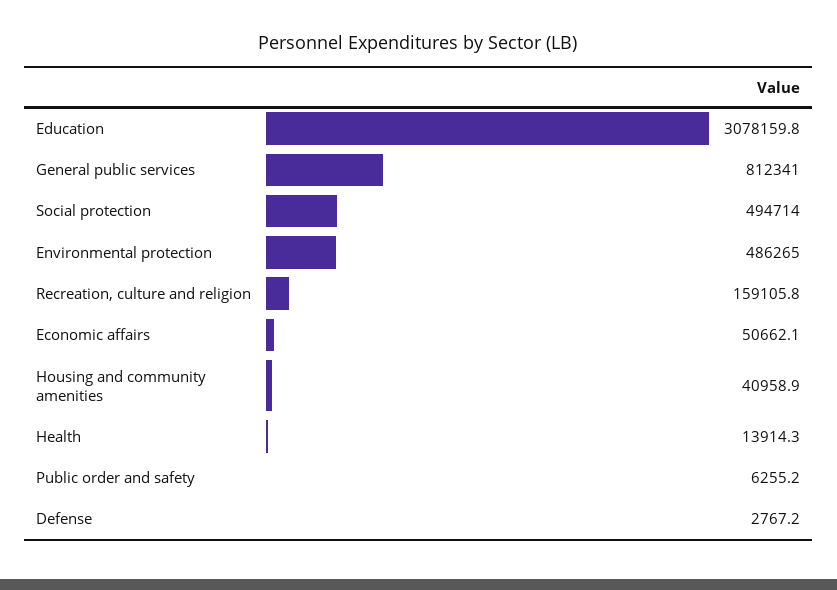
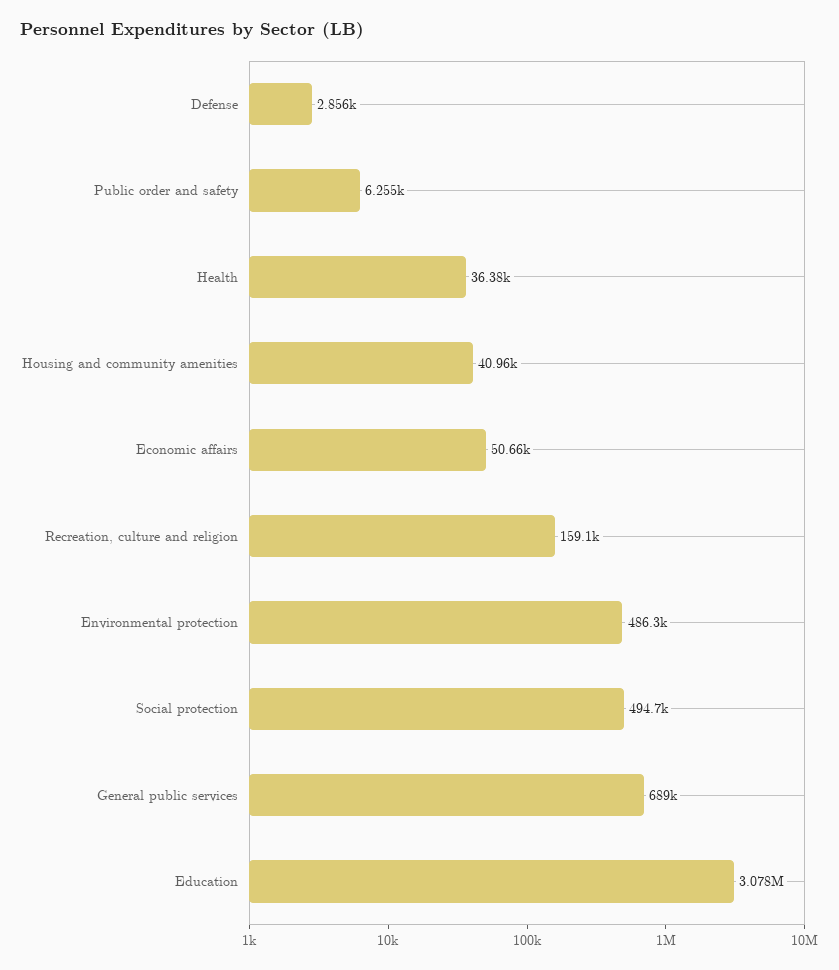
  {
    "Education": 3078159.8,
-   "General public services": 812341,
+   "General public services": 689000,
    "Social protection": 494714,
    "Environmental protection": 486265,
    "Recreation, culture and religion": 159105.8,
    "Economic affairs": 50662.1,
    "Housing and community amenities": 40958.9,
-   "Health": 13914.3,
+   "Health": 36380,
    "Public order and safety": 6255.2,
-   "Defense": 2767.2
+   "Defense": 2856
  }

